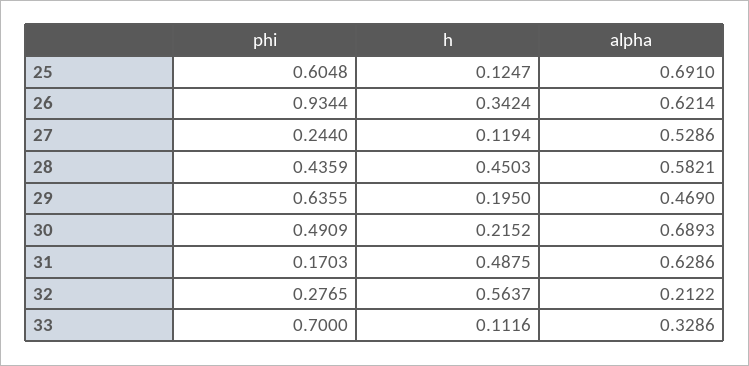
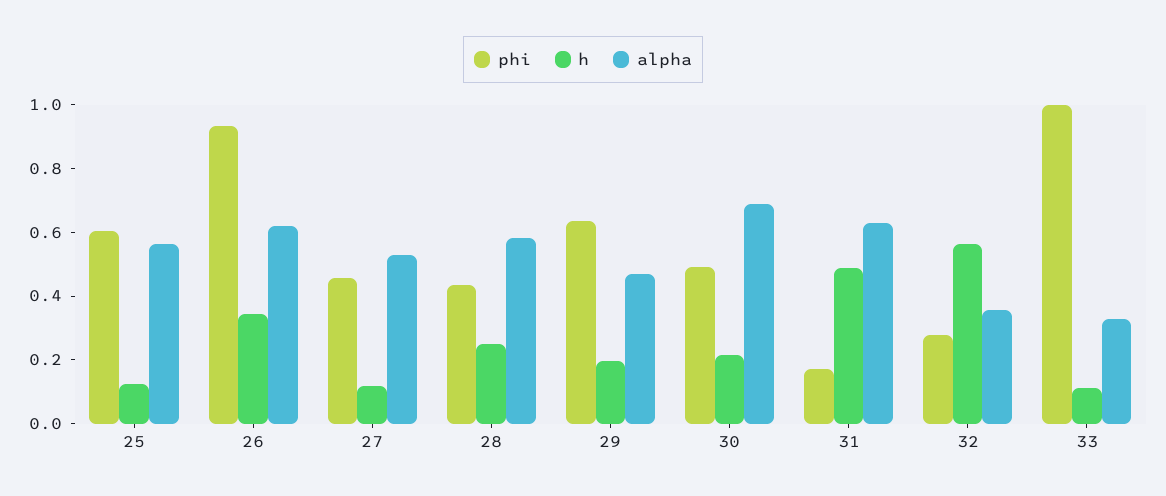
  {
    "phi": {
      "25": 0.6048,
      "26": 0.9344,
-     "27": 0.244,
+     "27": 0.45,
      "28": 0.4359,
      "29": 0.6355,
      "30": 0.4909,
      "31": 0.1703,
      "32": 0.2765,
-     "33": 0.7
+     "33": 1
    },
    "h": {
      "25": 0.1247,
      "26": 0.3424,
      "27": 0.1194,
-     "28": 0.4503,
+     "28": 0.25,
      "29": 0.195,
      "30": 0.2152,
      "31": 0.4875,
      "32": 0.5637,
      "33": 0.1116
    },
    "alpha": {
-     "25": 0.691,
+     "25": 0.55,
      "26": 0.6214,
      "27": 0.5286,
      "28": 0.5821,
      "29": 0.469,
      "30": 0.6893,
      "31": 0.6286,
-     "32": 0.2122,
+     "32": 0.35,
      "33": 0.3286
    }
  }

